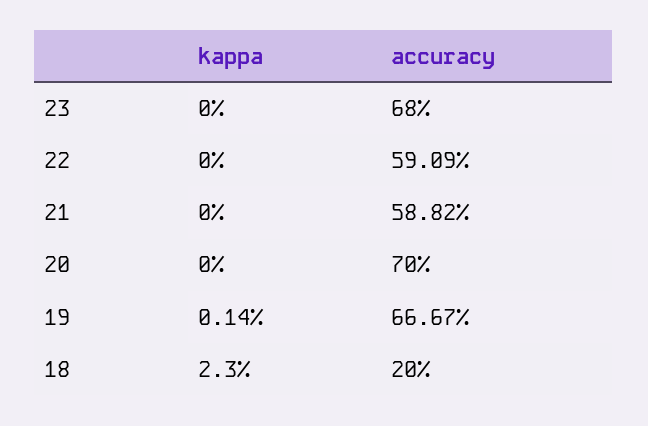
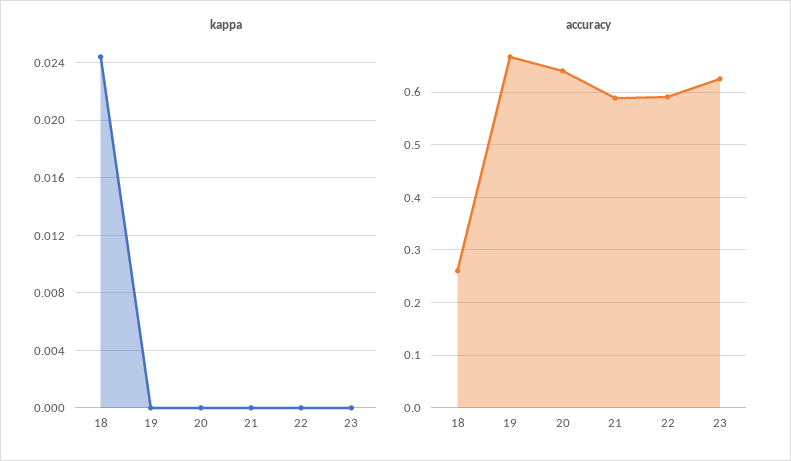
  {
    "kappa": {
      "23": 0,
      "22": 0,
      "21": 0,
      "20": 0,
-     "19": 0.0014,
+     "19": 0,
-     "18": 0.023
+     "18": 0.0245
    },
    "accuracy": {
-     "23": 0.68,
+     "23": 0.62,
      "22": 0.5909,
      "21": 0.5882,
-     "20": 0.7,
+     "20": 0.64,
      "19": 0.6667,
-     "18": 0.2
+     "18": 0.26
    }
  }

